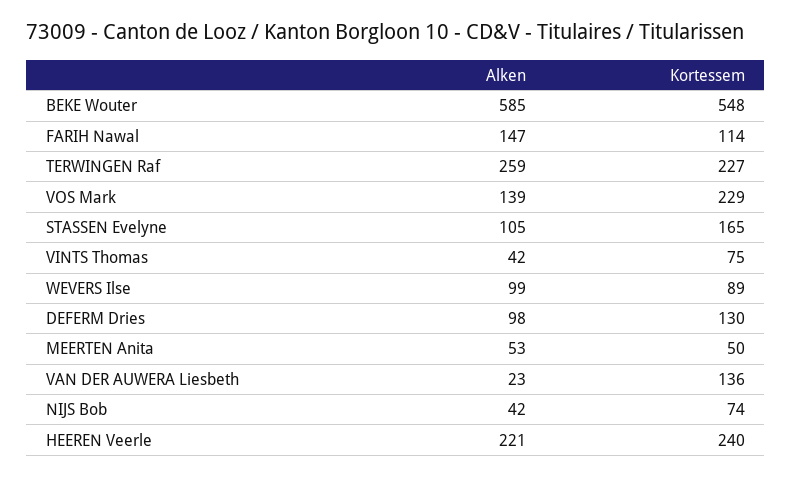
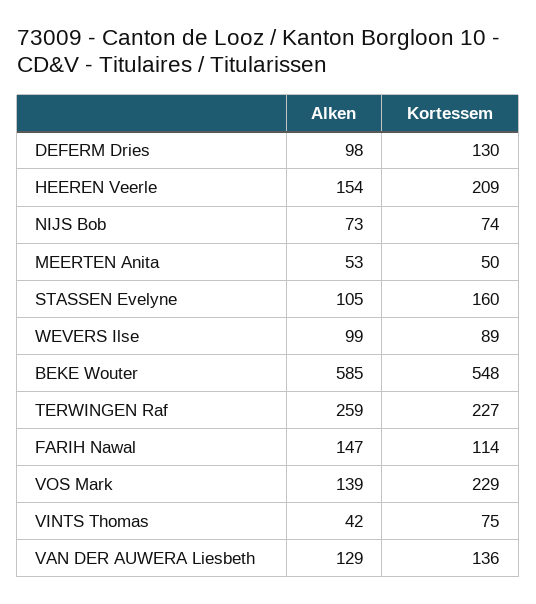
  {
    "Alken": {
      "BEKE Wouter": 585,
      "FARIH Nawal": 147,
      "TERWINGEN Raf": 259,
      "VOS Mark": 139,
      "STASSEN Evelyne": 105,
      "VINTS Thomas": 42,
      "WEVERS Ilse": 99,
      "DEFERM Dries": 98,
      "MEERTEN Anita": 53,
-     "VAN DER AUWERA Liesbeth": 23,
+     "VAN DER AUWERA Liesbeth": 129,
-     "NIJS Bob": 42,
+     "NIJS Bob": 73,
-     "HEEREN Veerle": 221
+     "HEEREN Veerle": 154
    },
    "Kortessem": {
      "BEKE Wouter": 548,
      "FARIH Nawal": 114,
      "TERWINGEN Raf": 227,
      "VOS Mark": 229,
-     "STASSEN Evelyne": 165,
+     "STASSEN Evelyne": 160,
      "VINTS Thomas": 75,
      "WEVERS Ilse": 89,
      "DEFERM Dries": 130,
      "MEERTEN Anita": 50,
      "VAN DER AUWERA Liesbeth": 136,
      "NIJS Bob": 74,
-     "HEEREN Veerle": 240
+     "HEEREN Veerle": 209
    }
  }

